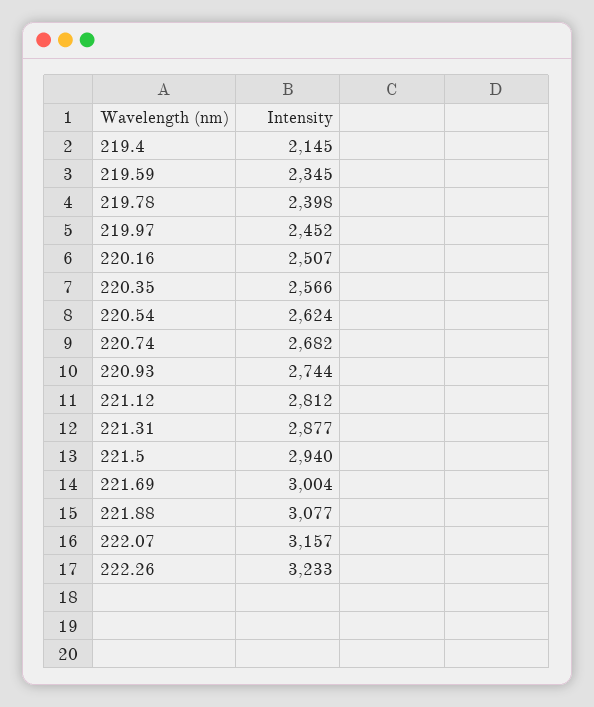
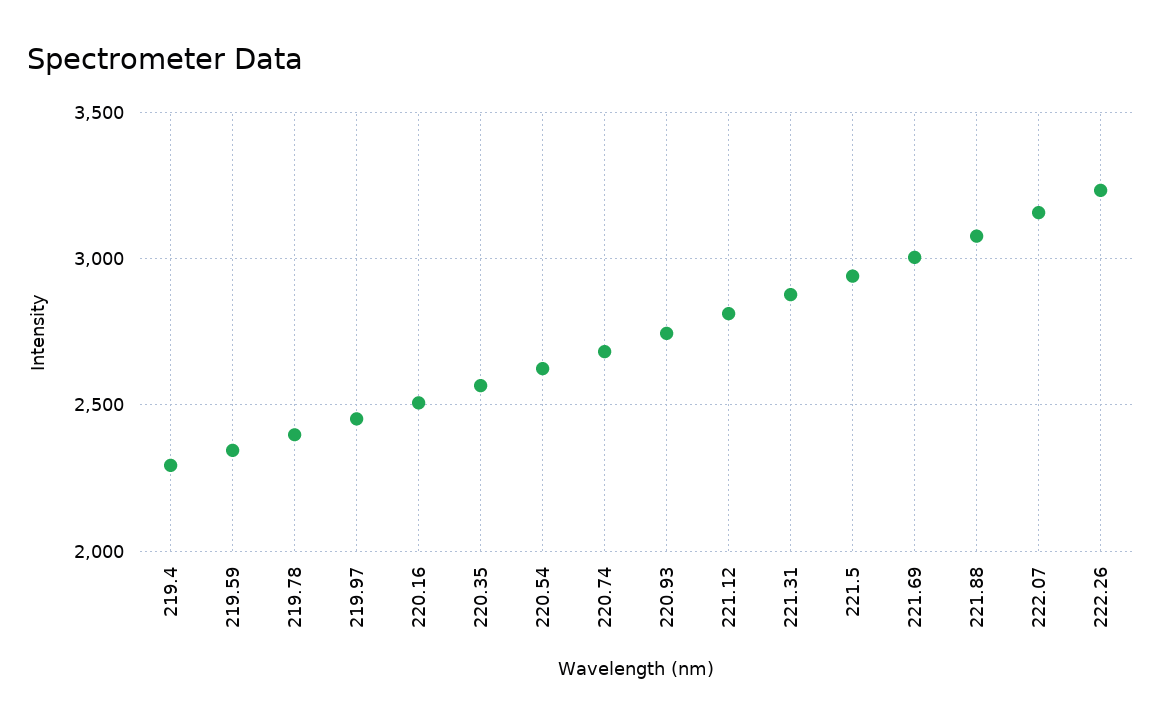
  {
-   "219.4": 2145,
+   "219.4": 2300,
    "219.59": 2345,
    "219.78": 2398,
    "219.97": 2452,
    "220.16": 2507,
    "220.35": 2566,
    "220.54": 2624,
    "220.74": 2682,
    "220.93": 2744,
    "221.12": 2812,
    "221.31": 2877,
    "221.5": 2940,
    "221.69": 3004,
    "221.88": 3077,
    "222.07": 3157,
    "222.26": 3233
  }

